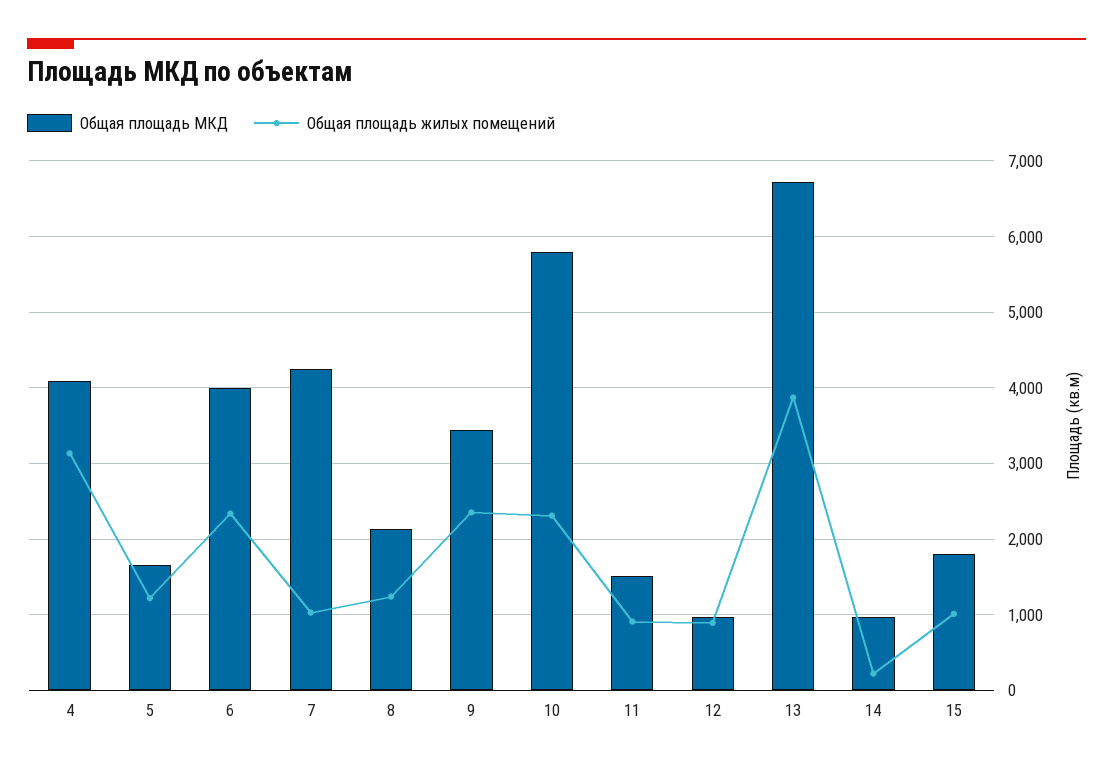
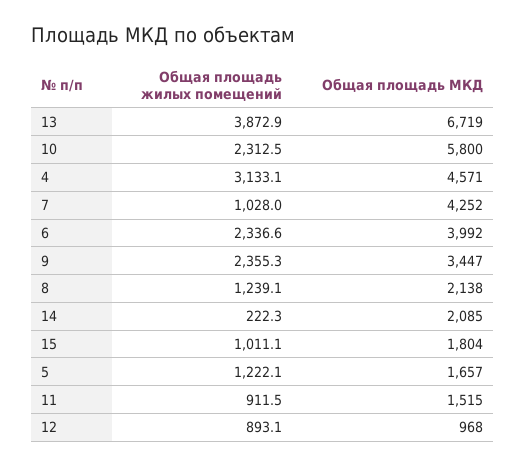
  {
    "Общая площадь МКД": {
-     "4": 4100,
+     "4": 4571,
      "5": 1657,
      "6": 3992,
      "7": 4252,
      "8": 2138,
      "9": 3447,
      "10": 5800,
      "11": 1515,
      "12": 968,
      "13": 6719,
-     "14": 1000,
+     "14": 2085,
      "15": 1804
    },
    "Общая площадь жилых помещений": {
      "4": 3133.1,
      "5": 1222.1,
      "6": 2336.6,
      "7": 1028,
      "8": 1239.1,
      "9": 2355.3,
      "10": 2312.5,
      "11": 911.5,
      "12": 893.1,
      "13": 3872.9,
      "14": 222.3,
      "15": 1011.1
    }
  }

